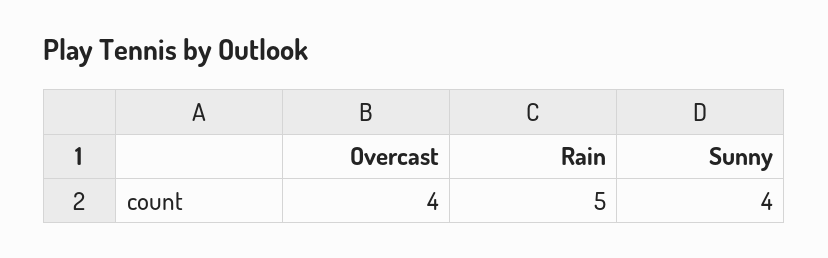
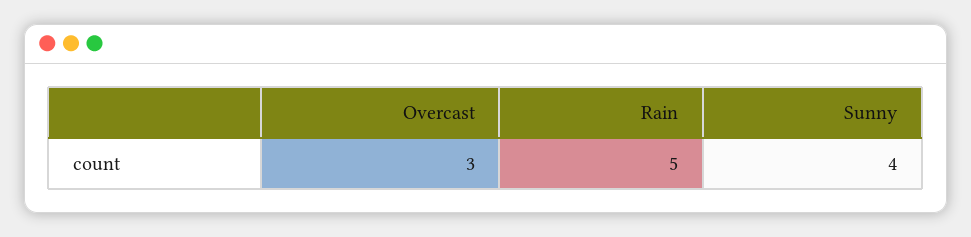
  {
-   "Overcast": 4,
+   "Overcast": 3,
    "Rain": 5,
    "Sunny": 4
  }

